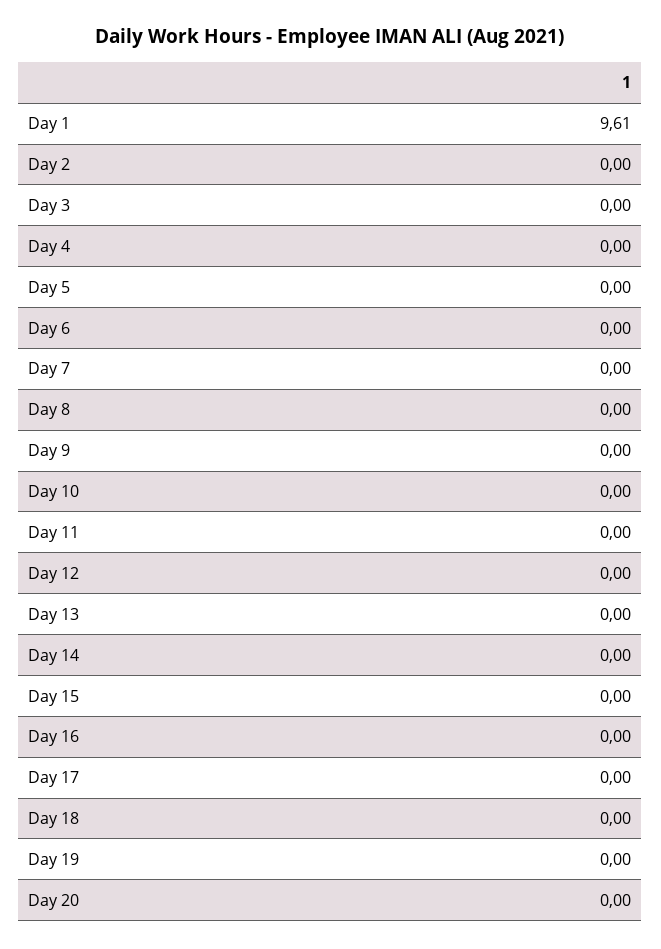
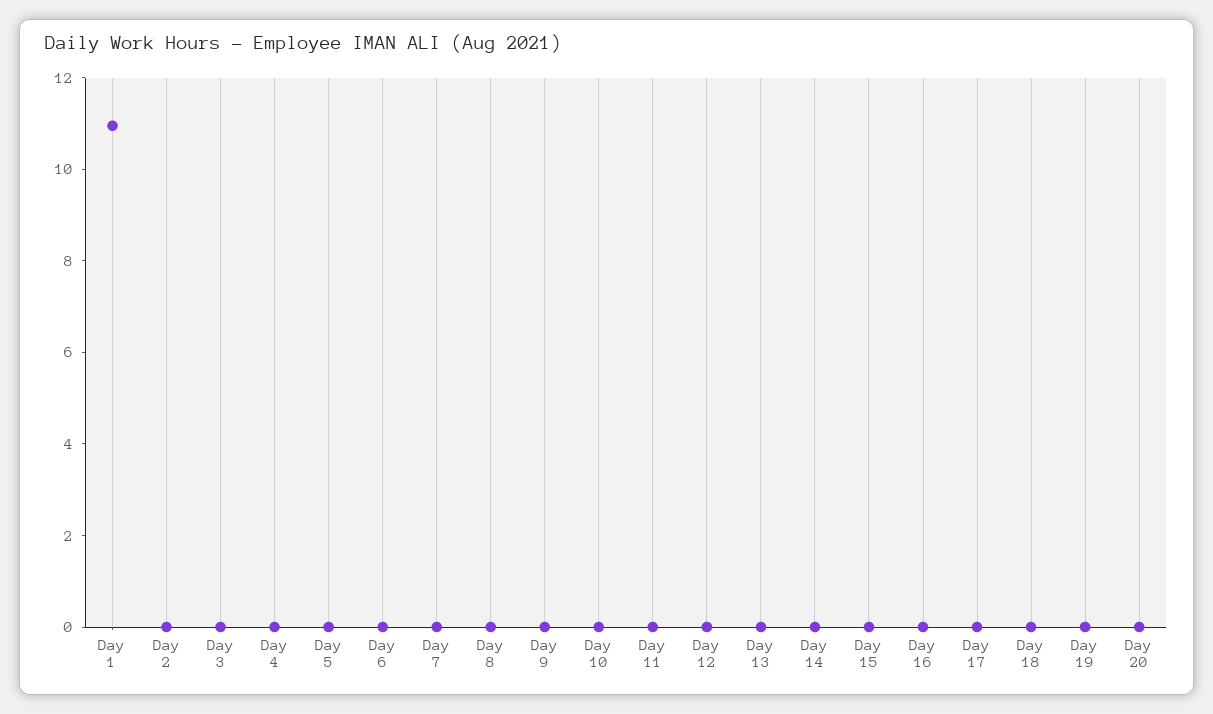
  {
-   "Day 1": 9.61,
+   "Day 1": 11,
    "Day 2": 0,
    "Day 3": 0,
    "Day 4": 0,
    "Day 5": 0,
    "Day 6": 0,
    "Day 7": 0,
    "Day 8": 0,
    "Day 9": 0,
    "Day 10": 0,
    "Day 11": 0,
    "Day 12": 0,
    "Day 13": 0,
    "Day 14": 0,
    "Day 15": 0,
    "Day 16": 0,
    "Day 17": 0,
    "Day 18": 0,
    "Day 19": 0,
    "Day 20": 0
  }

